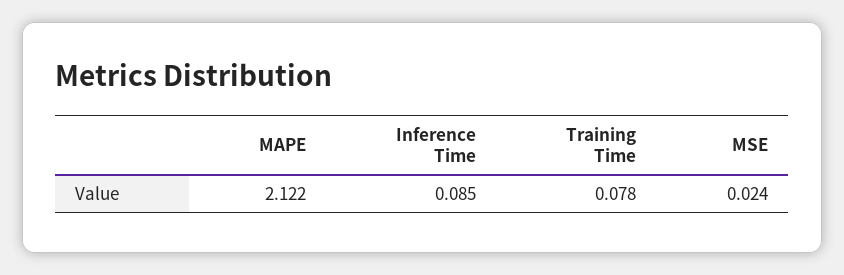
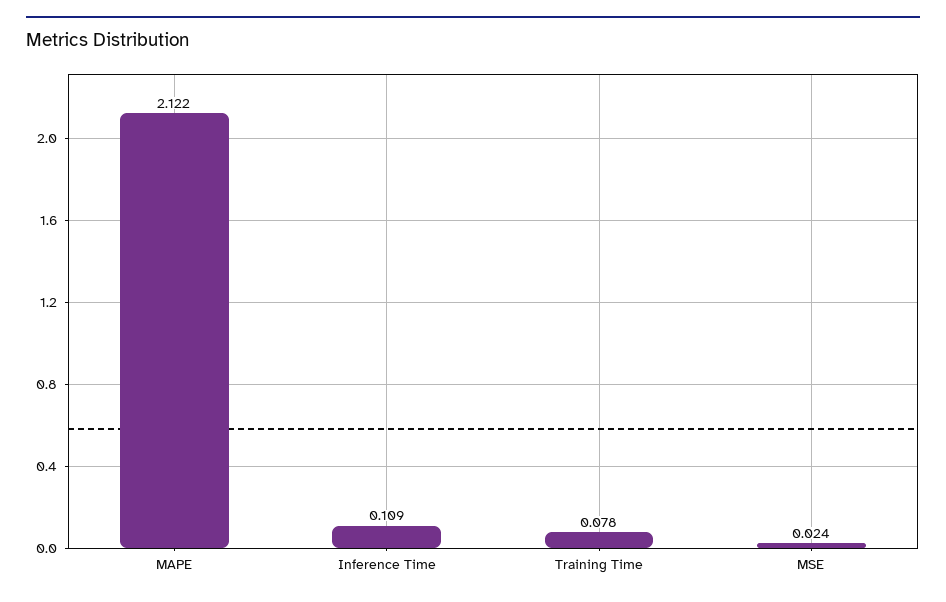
  {
    "MAPE": 2.122,
-   "Inference Time": 0.085,
+   "Inference Time": 0.109,
    "Training Time": 0.078,
    "MSE": 0.024
  }

